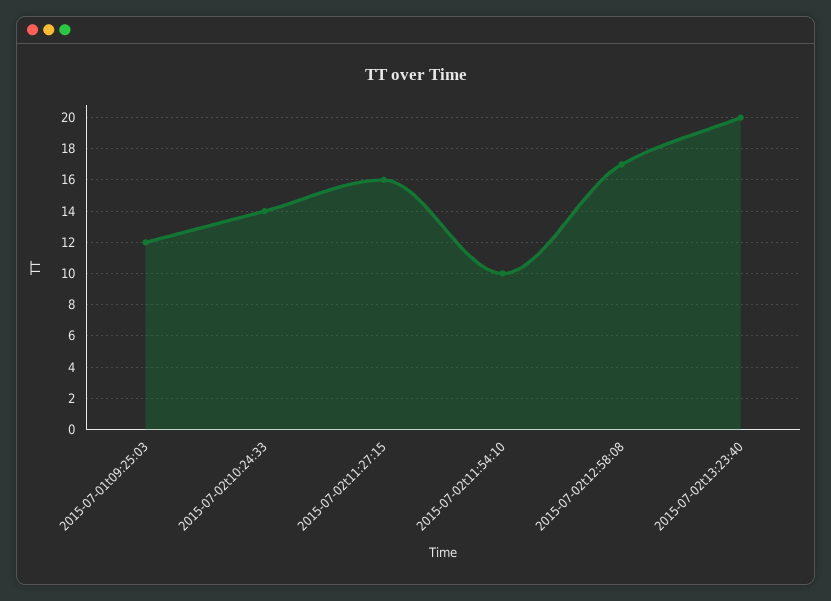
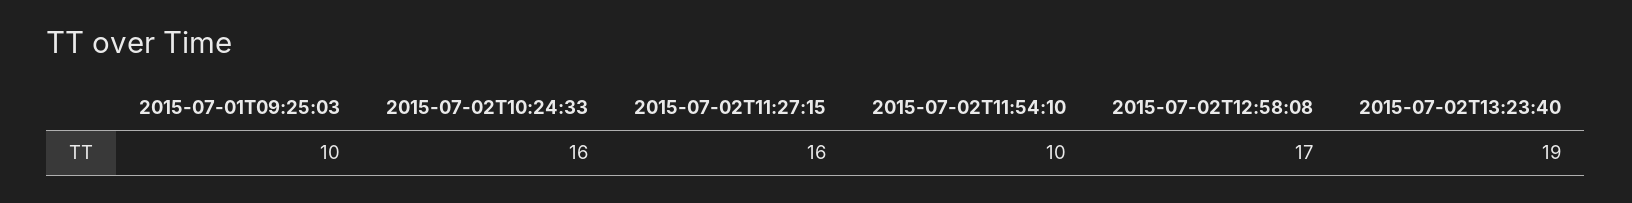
  {
-   "2015-07-01t09:25:03": 12,
+   "2015-07-01t09:25:03": 10,
-   "2015-07-02t10:24:33": 14,
+   "2015-07-02t10:24:33": 16,
    "2015-07-02t11:27:15": 16,
    "2015-07-02t11:54:10": 10,
    "2015-07-02t12:58:08": 17,
-   "2015-07-02t13:23:40": 20
+   "2015-07-02t13:23:40": 19
  }

